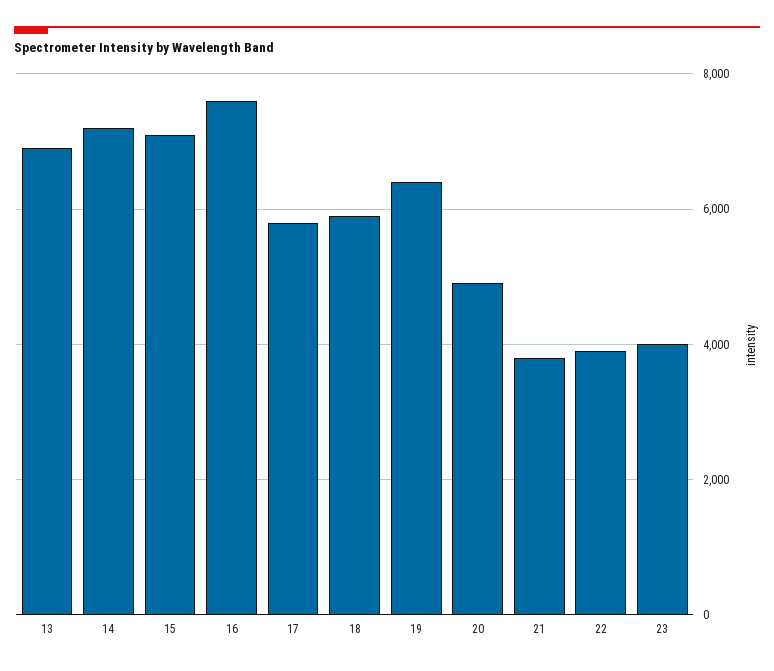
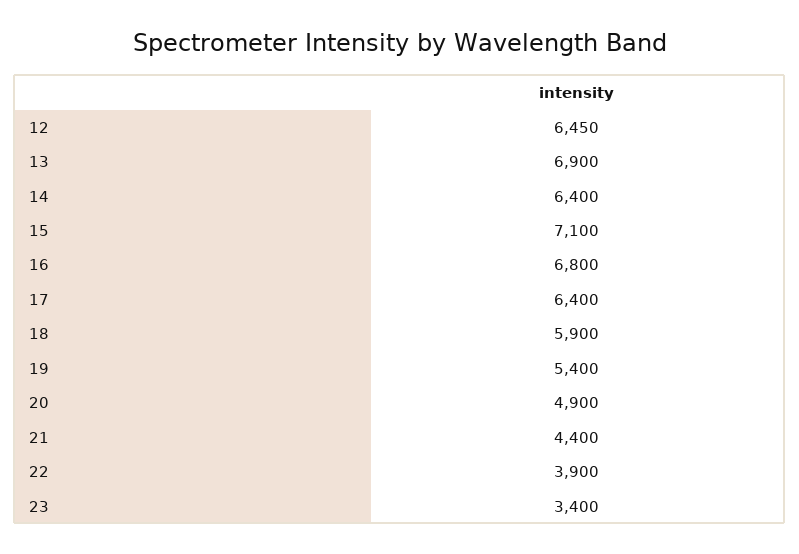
  {
    "13": 6900,
-   "14": 7200,
+   "14": 6400,
    "15": 7100,
-   "16": 7600,
+   "16": 6800,
-   "17": 5800,
+   "17": 6400,
    "18": 5900,
-   "19": 6400,
+   "19": 5400,
    "20": 4900,
-   "21": 3800,
+   "21": 4400,
    "22": 3900,
-   "23": 4000
+   "23": 3400,
+   "12": 6450
  }

